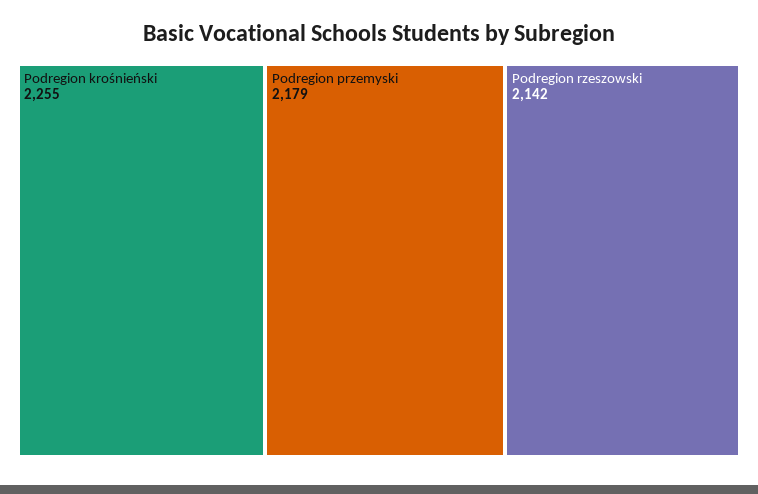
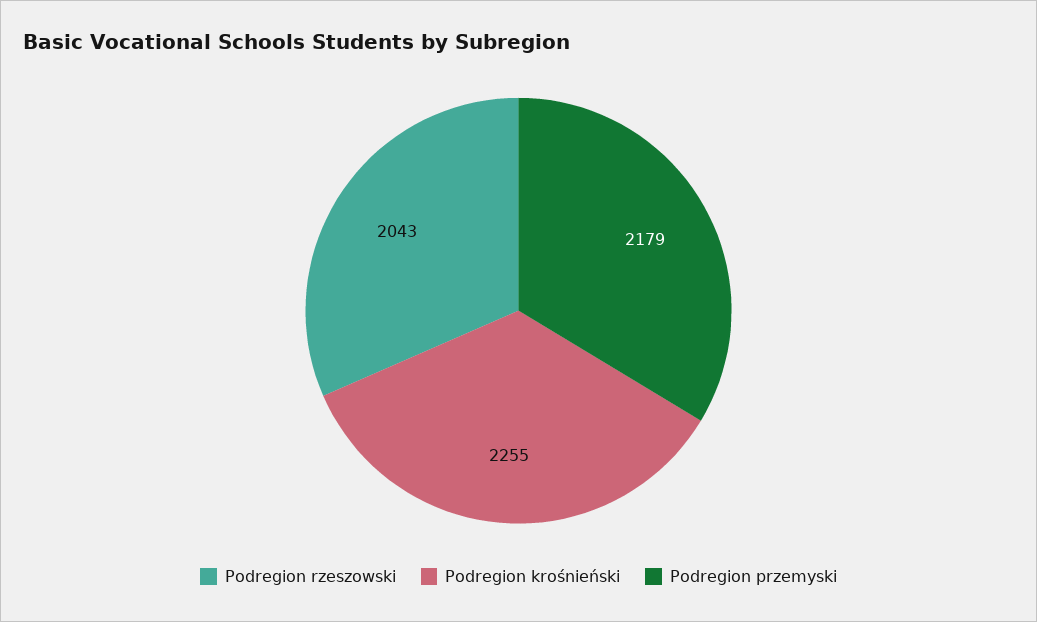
  {
    "Podregion krośnieński": 2255,
    "Podregion przemyski": 2179,
-   "Podregion rzeszowski": 2142
+   "Podregion rzeszowski": 2043
  }

